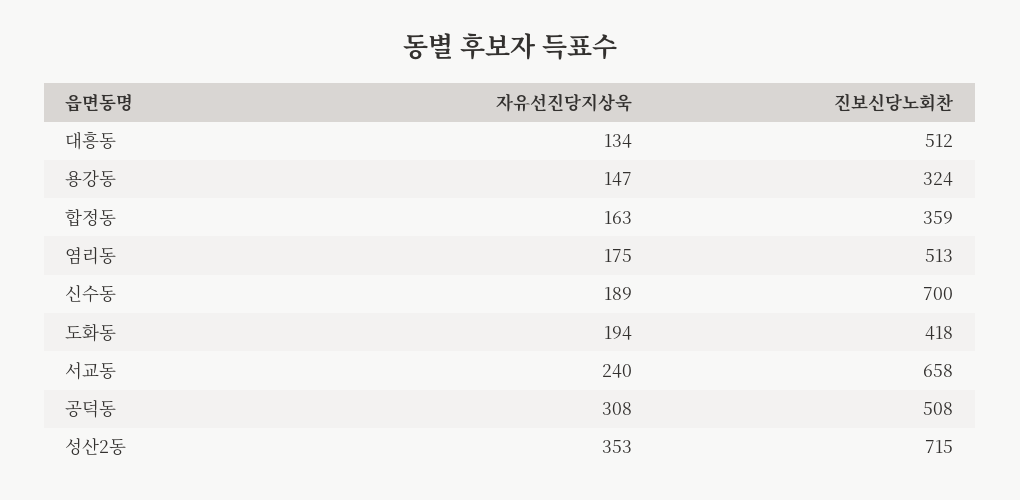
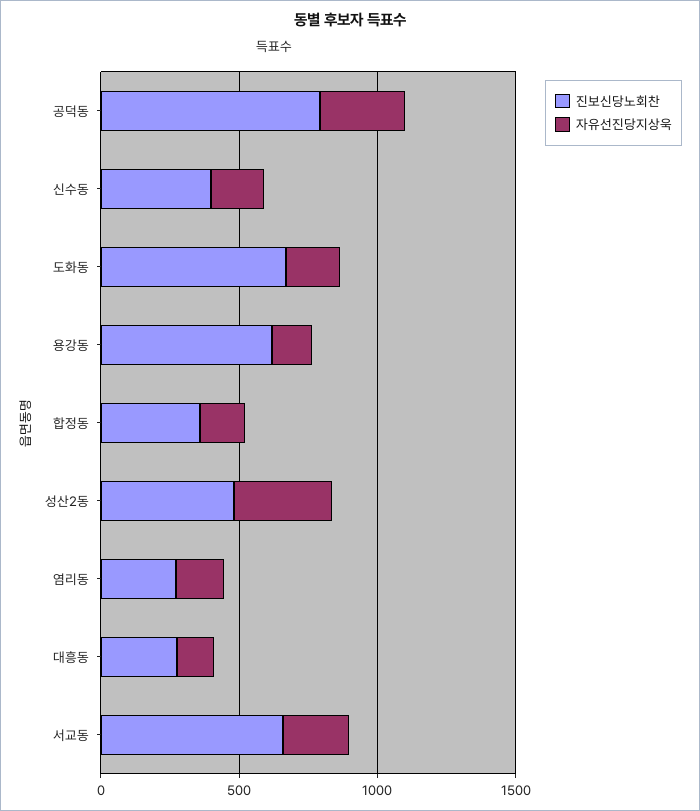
  {
    "자유선진당지상욱": {
      "대흥동": 134,
      "용강동": 147,
      "합정동": 163,
      "염리동": 175,
      "신수동": 189,
      "도화동": 194,
      "서교동": 240,
      "공덕동": 308,
      "성산2동": 353
    },
    "진보신당노회찬": {
-     "대흥동": 512,
+     "대흥동": 300,
-     "용강동": 324,
+     "용강동": 600,
      "합정동": 359,
-     "염리동": 513,
+     "염리동": 300,
-     "신수동": 700,
+     "신수동": 400,
-     "도화동": 418,
+     "도화동": 700,
      "서교동": 658,
-     "공덕동": 508,
+     "공덕동": 800,
-     "성산2동": 715
+     "성산2동": 500
    }
  }

